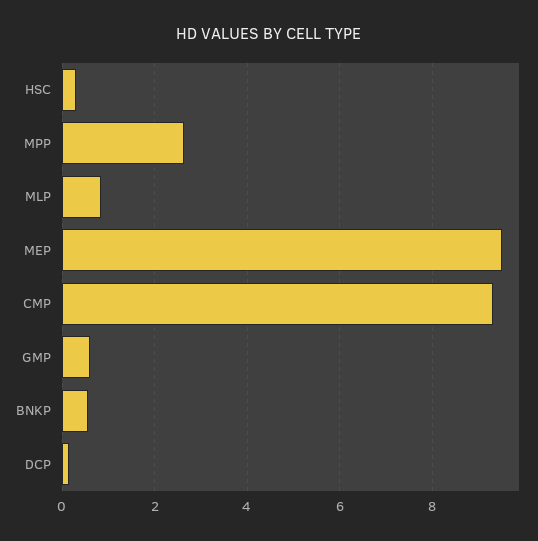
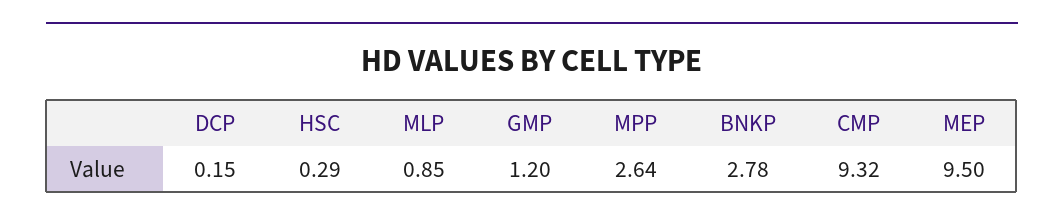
  {
    "HSC": 0.29,
    "MPP": 2.64,
    "MLP": 0.85,
    "MEP": 9.5,
    "CMP": 9.32,
-   "GMP": 0.6,
+   "GMP": 1.2,
-   "BNKP": 0.6,
+   "BNKP": 2.78,
    "DCP": 0.15
  }

